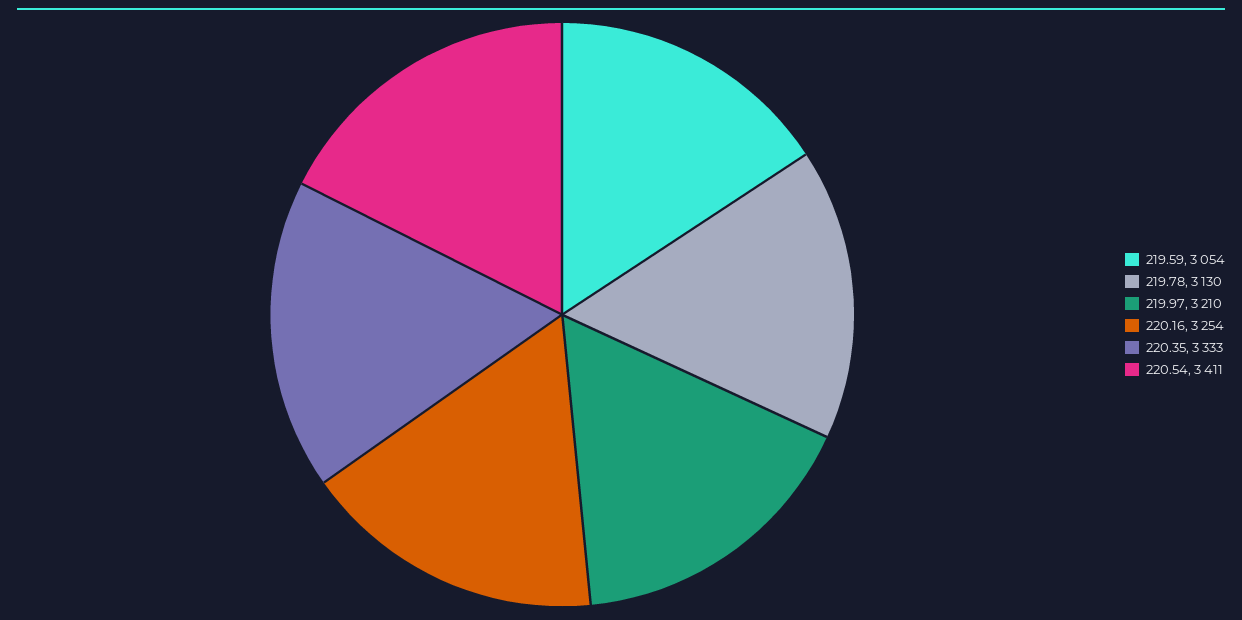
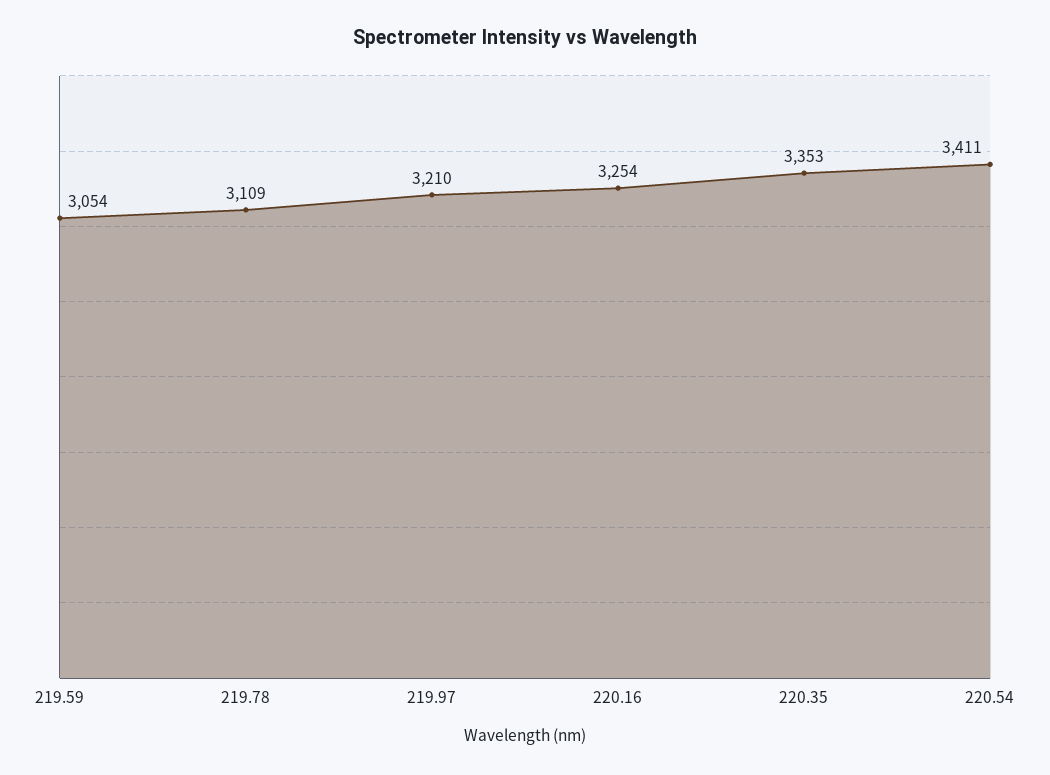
  {
    "219.59": 3054,
-   "219.78": 3130,
+   "219.78": 3109,
    "219.97": 3210,
    "220.16": 3254,
-   "220.35": 3333,
+   "220.35": 3353,
    "220.54": 3411
  }

